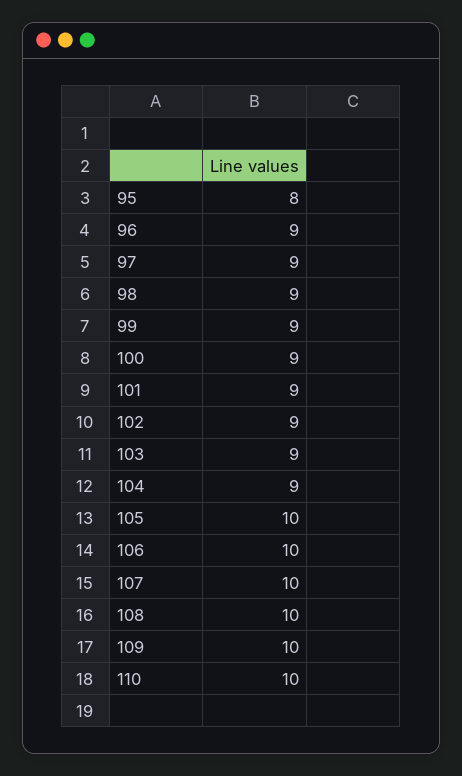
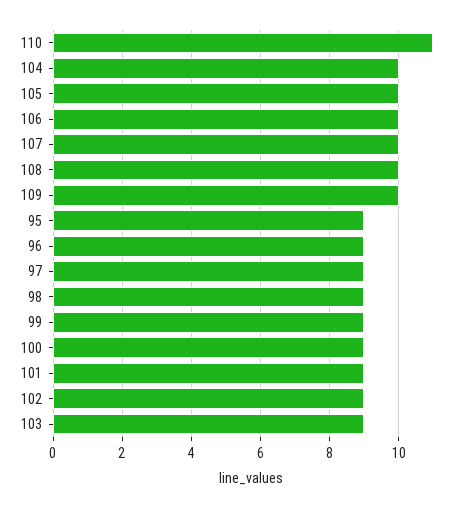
  {
-   "95": 8,
+   "95": 9,
    "96": 9,
    "97": 9,
    "98": 9,
    "99": 9,
    "100": 9,
    "101": 9,
    "102": 9,
    "103": 9,
-   "104": 9,
+   "104": 10,
    "105": 10,
    "106": 10,
    "107": 10,
    "108": 10,
    "109": 10,
-   "110": 10
+   "110": 11
  }

